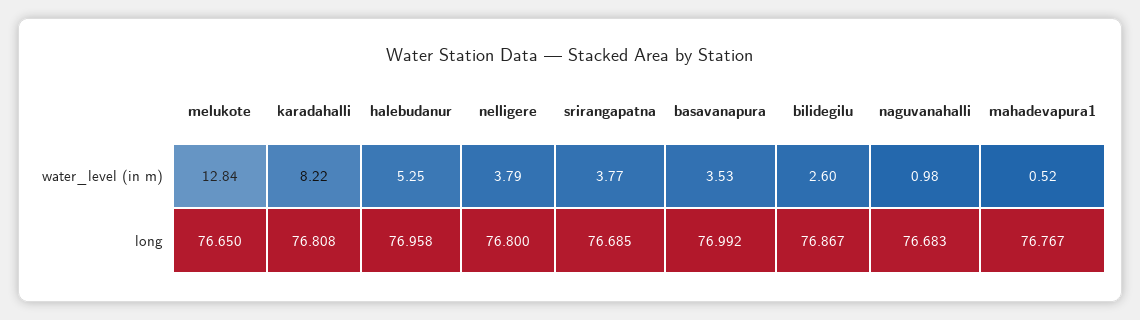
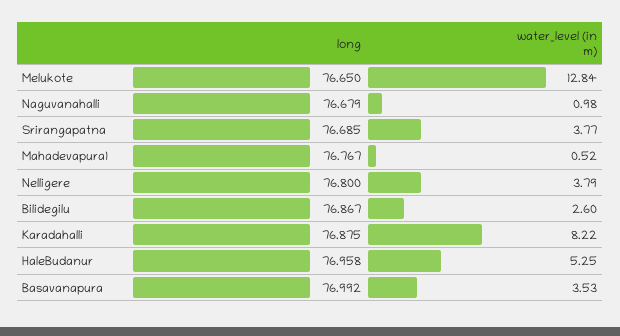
  {
    "melukote": {
      "water_level (in m)": 12.84,
      "long": 76.65
    },
    "karadahalli": {
      "water_level (in m)": 8.22,
-     "long": 76.808
+     "long": 76.875
    },
    "halebudanur": {
      "water_level (in m)": 5.25,
      "long": 76.958
    },
    "nelligere": {
      "water_level (in m)": 3.79,
      "long": 76.8
    },
    "srirangapatna": {
      "water_level (in m)": 3.77,
      "long": 76.685
    },
    "basavanapura": {
      "water_level (in m)": 3.53,
      "long": 76.992
    },
    "bilidegilu": {
      "water_level (in m)": 2.6,
      "long": 76.867
    },
    "naguvanahalli": {
      "water_level (in m)": 0.98,
-     "long": 76.683
+     "long": 76.679
    },
    "mahadevapura1": {
      "water_level (in m)": 0.52,
      "long": 76.767
    }
  }

